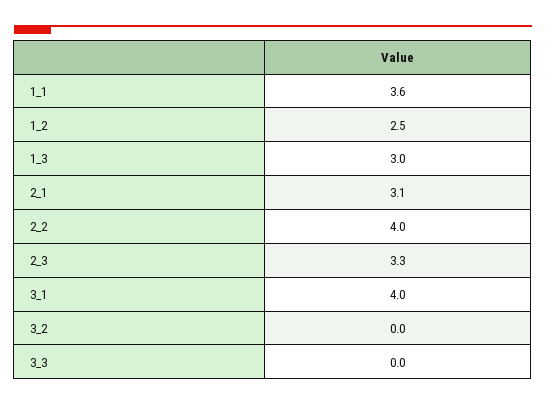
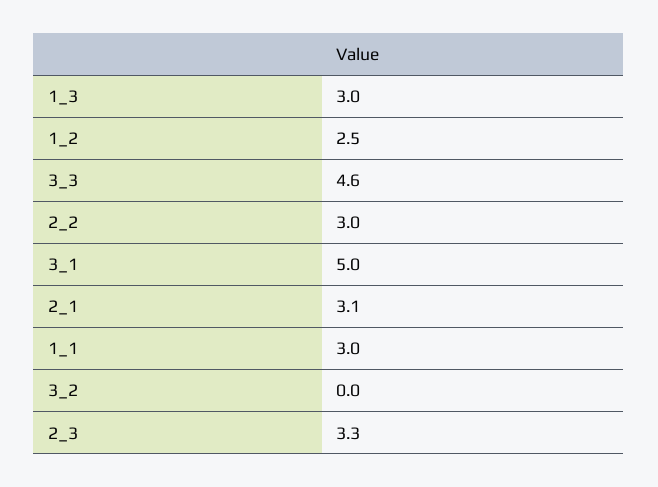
  {
-   "1_1": 3.6,
+   "1_1": 3,
    "1_2": 2.5,
    "1_3": 3,
    "2_1": 3.1,
-   "2_2": 4,
+   "2_2": 3,
    "2_3": 3.3,
-   "3_1": 4,
+   "3_1": 5,
    "3_2": 0,
-   "3_3": 0
+   "3_3": 4.6
  }

